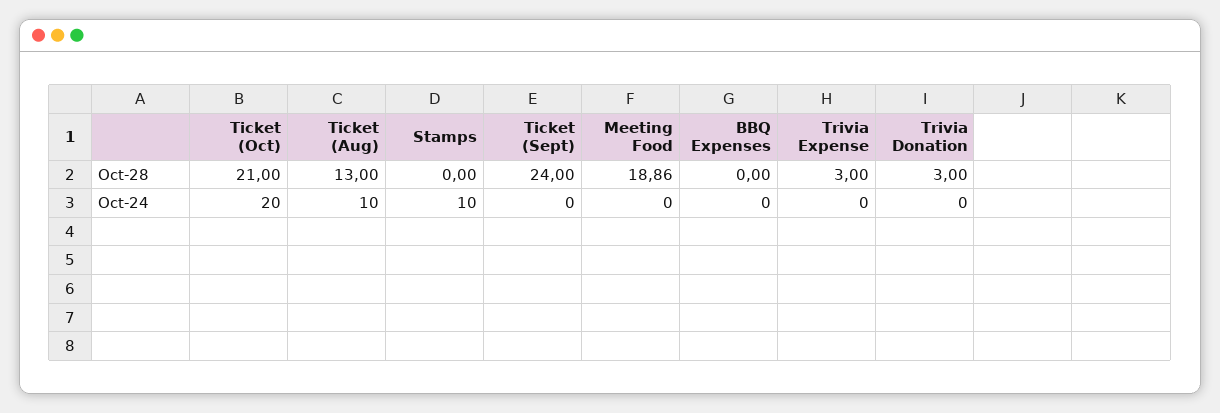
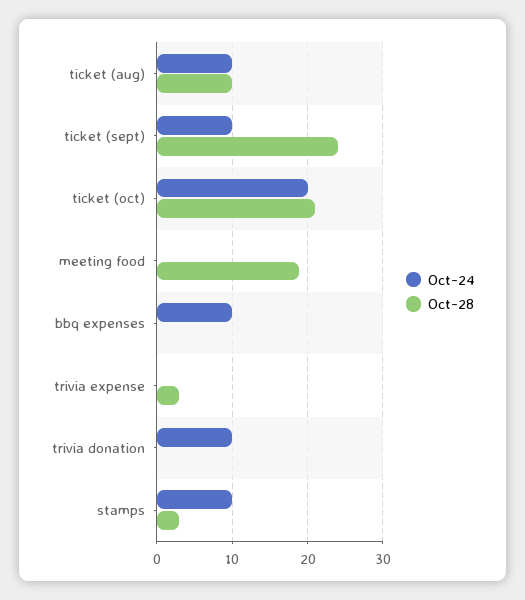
  {
    "Oct-28": {
      "Ticket (Oct)": 21,
-     "Ticket (Aug)": 13,
+     "Ticket (Aug)": 10,
-     "Stamps": 0,
+     "Stamps": 3,
      "Ticket (Sept)": 24,
      "Meeting Food": 18.86,
      "BBQ Expenses": 0,
      "Trivia Expense": 3,
-     "Trivia Donation": 3
+     "Trivia Donation": 0
    },
    "Oct-24": {
      "Ticket (Oct)": 20,
      "Ticket (Aug)": 10,
      "Stamps": 10,
-     "Ticket (Sept)": 0,
+     "Ticket (Sept)": 10,
      "Meeting Food": 0,
-     "BBQ Expenses": 0,
+     "BBQ Expenses": 10,
      "Trivia Expense": 0,
-     "Trivia Donation": 0
+     "Trivia Donation": 10
    }
  }

